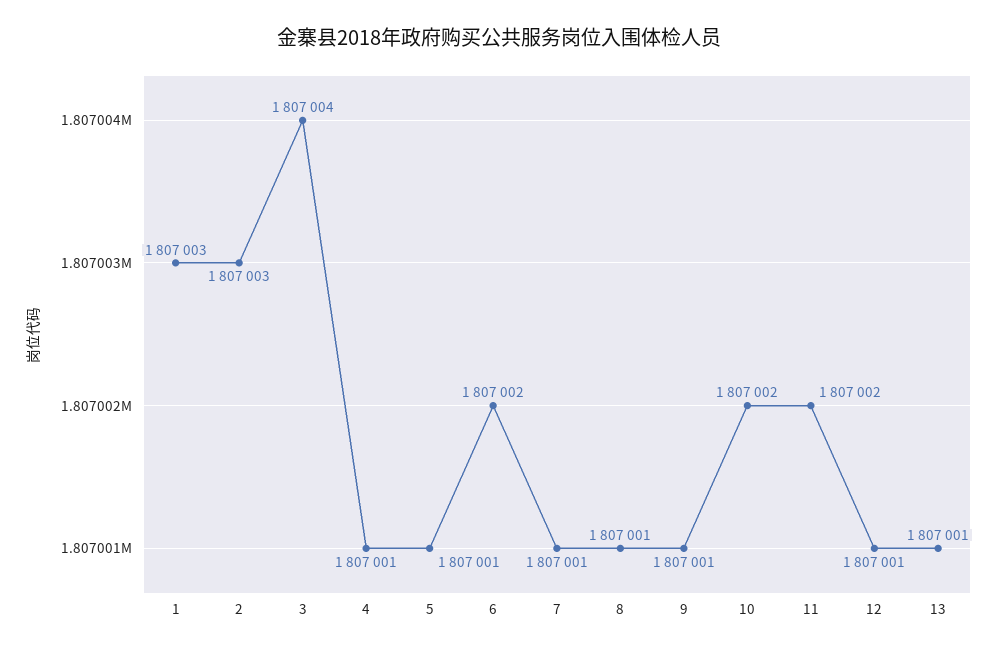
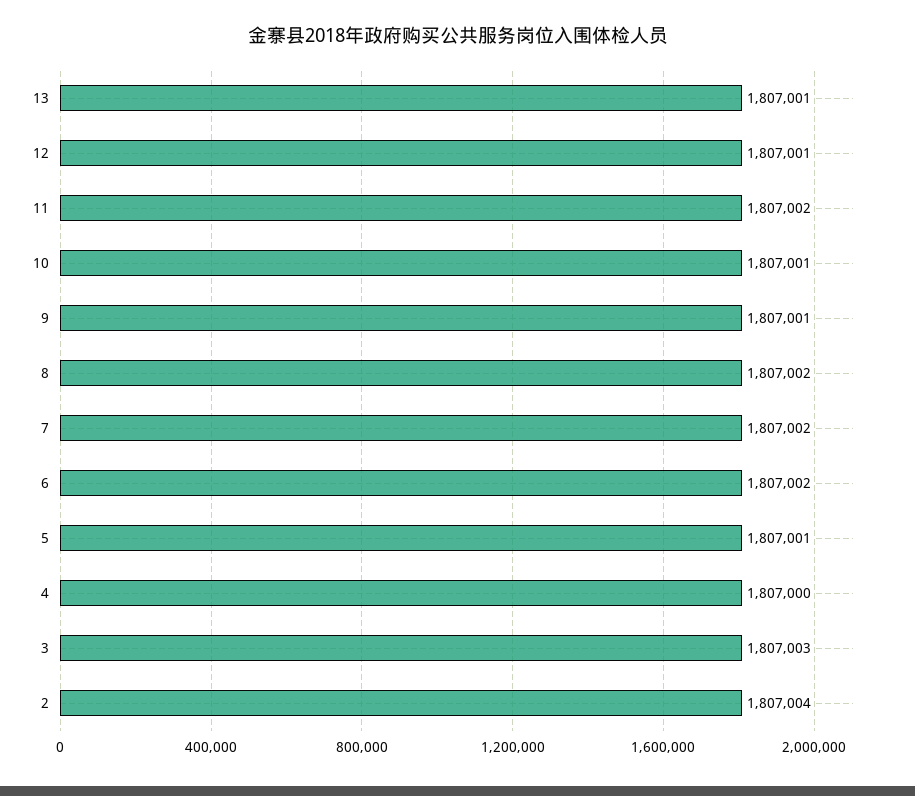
  {
-   "1": 1807003,
-   "2": 1807003,
+   "2": 1807004,
-   "3": 1807004,
+   "3": 1807003,
-   "4": 1807001,
+   "4": 1807000,
    "5": 1807001,
    "6": 1807002,
-   "7": 1807001,
+   "7": 1807002,
-   "8": 1807001,
+   "8": 1807002,
    "9": 1807001,
-   "10": 1807002,
+   "10": 1807001,
    "11": 1807002,
    "12": 1807001,
    "13": 1807001
  }

